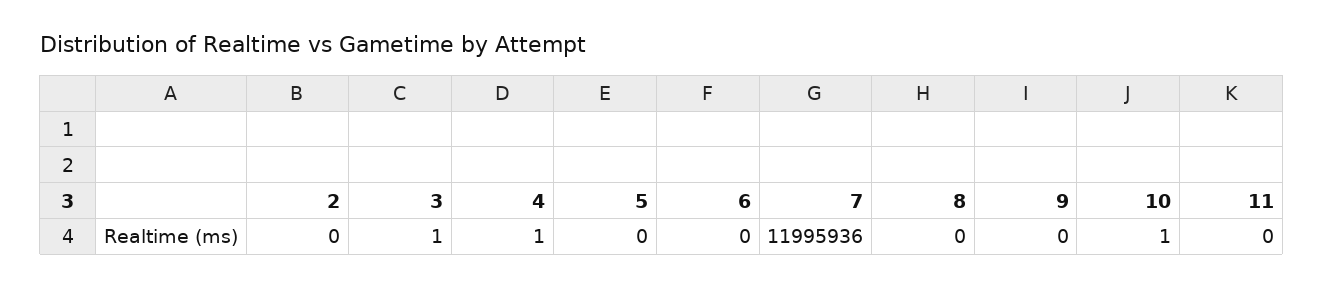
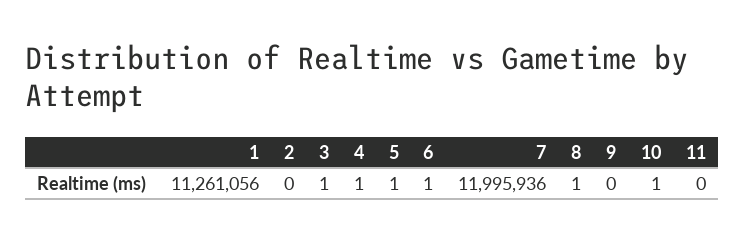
  {
    "2": 0,
    "3": 1,
    "4": 1,
-   "5": 0,
+   "5": 1,
-   "6": 0,
+   "6": 1,
    "7": 11995936,
-   "8": 0,
+   "8": 1,
    "9": 0,
    "10": 1,
-   "11": 0
+   "11": 0,
+   "1": 11261056
  }

